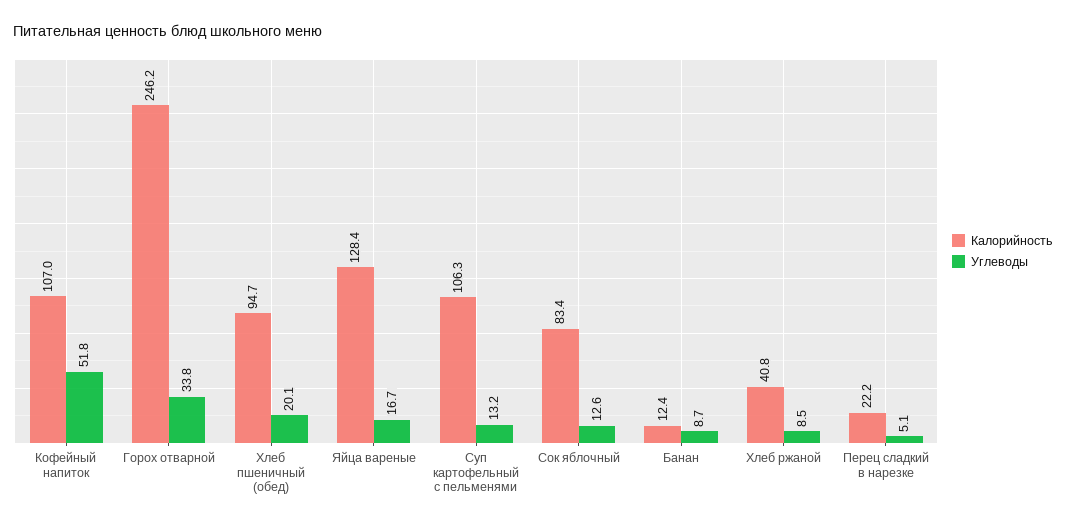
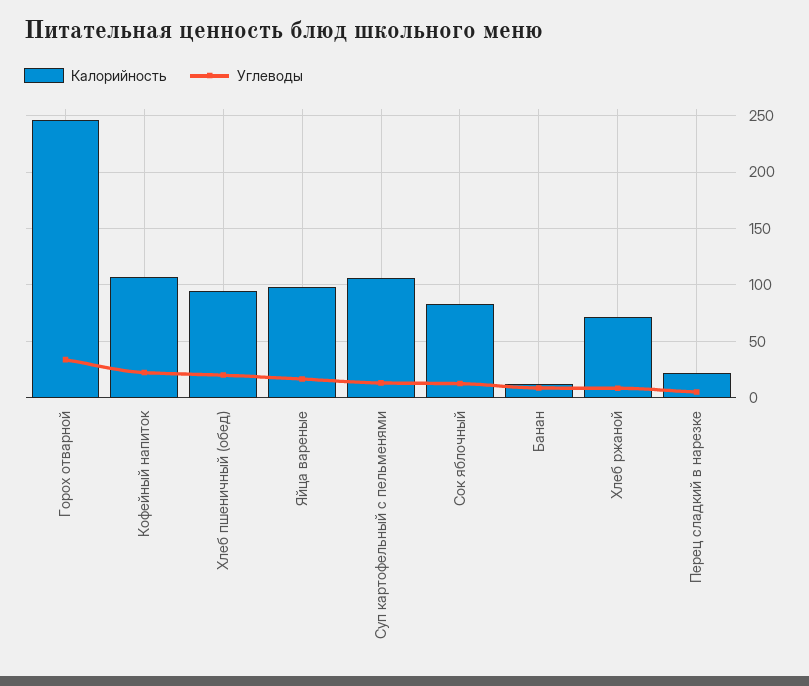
  {
    "Калорийность": {
      "Кофейный напиток": 107,
      "Горох отварной": 246.2,
      "Хлеб пшеничный (обед)": 94.7,
-     "Яйца вареные": 128.4,
+     "Яйца вареные": 100,
      "Суп картофельный с пельменями": 106.3,
      "Сок яблочный": 83.4,
      "Банан": 12.4,
-     "Хлеб ржаной": 40.8,
+     "Хлеб ржаной": 70,
      "Перец сладкий в нарезке": 22.2
    },
    "Углеводы": {
-     "Кофейный напиток": 51.8,
+     "Кофейный напиток": 20,
      "Горох отварной": 33.8,
      "Хлеб пшеничный (обед)": 20.1,
      "Яйца вареные": 16.7,
      "Суп картофельный с пельменями": 13.2,
      "Сок яблочный": 12.6,
      "Банан": 8.7,
      "Хлеб ржаной": 8.5,
      "Перец сладкий в нарезке": 5.1
    }
  }

